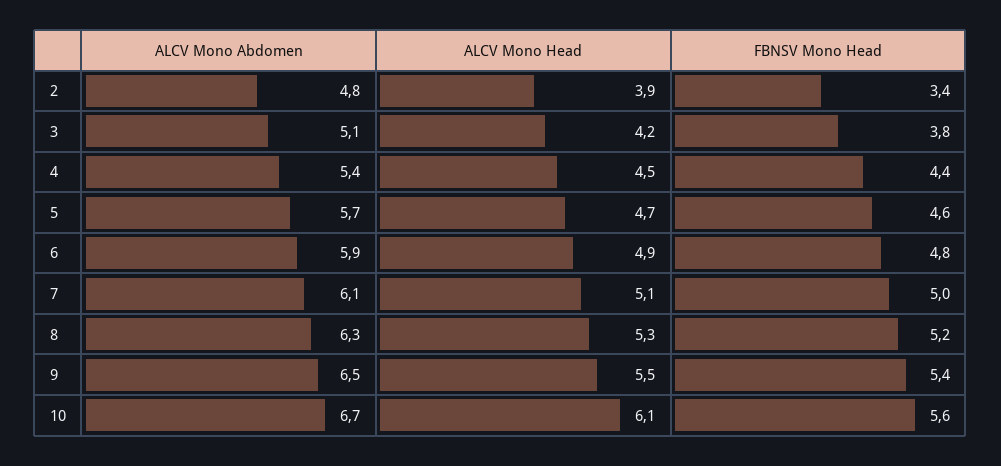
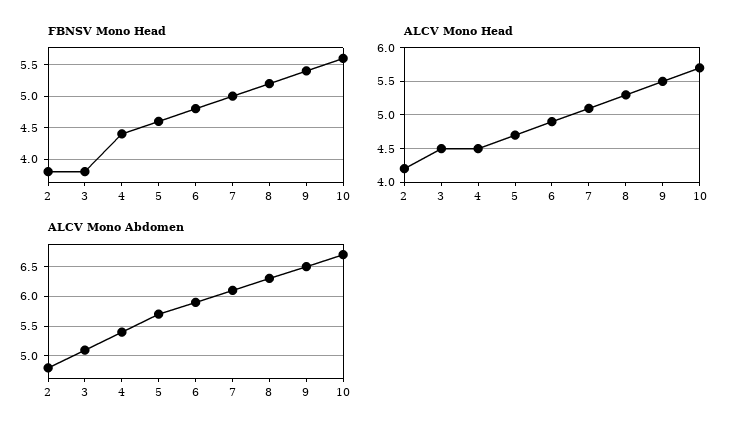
  {
    "ALCV Mono Abdomen": {
      "2": 4.8,
      "3": 5.1,
      "4": 5.4,
      "5": 5.7,
      "6": 5.9,
      "7": 6.1,
      "8": 6.3,
      "9": 6.5,
      "10": 6.7
    },
    "ALCV Mono Head": {
-     "2": 3.9,
+     "2": 4.2,
-     "3": 4.2,
+     "3": 4.5,
      "4": 4.5,
      "5": 4.7,
      "6": 4.9,
      "7": 5.1,
      "8": 5.3,
      "9": 5.5,
-     "10": 6.1
+     "10": 5.7
    },
    "FBNSV Mono Head": {
-     "2": 3.4,
+     "2": 3.8,
      "3": 3.8,
      "4": 4.4,
      "5": 4.6,
      "6": 4.8,
      "7": 5,
      "8": 5.2,
      "9": 5.4,
      "10": 5.6
    }
  }

